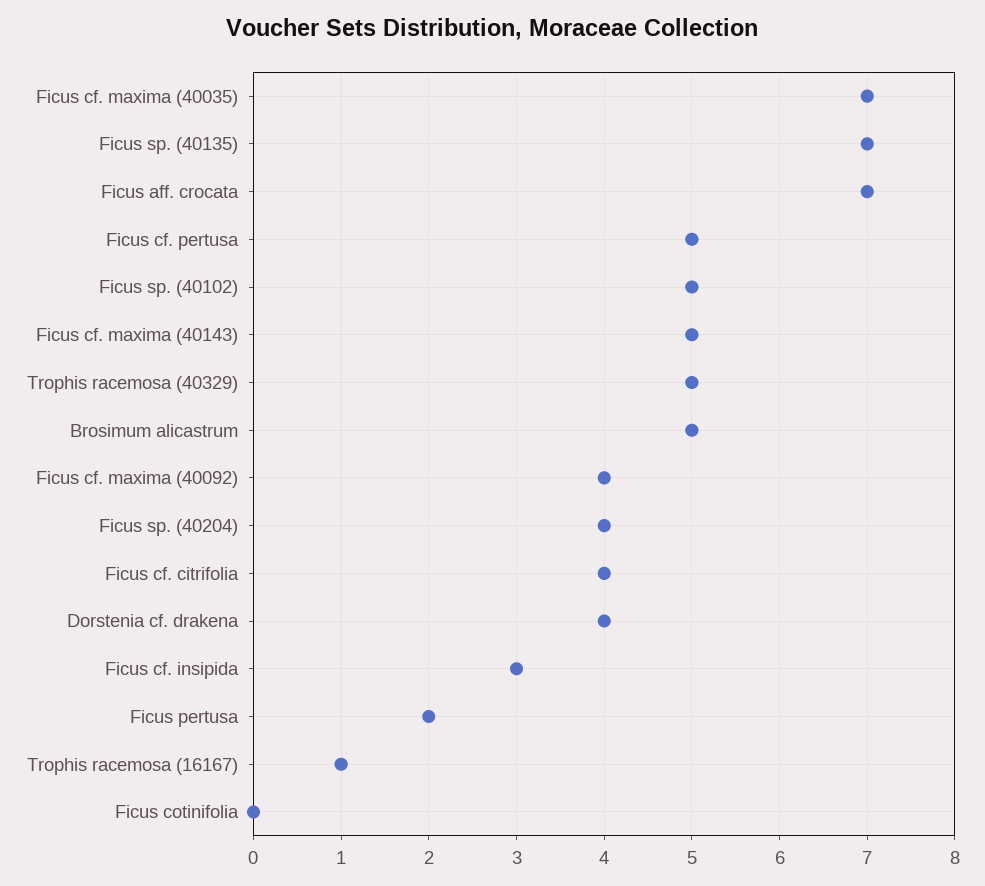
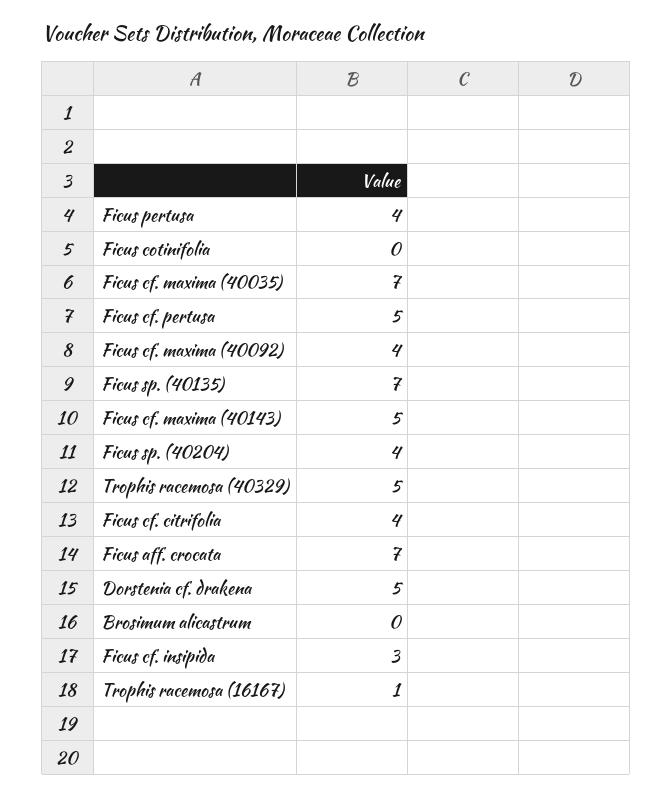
  {
    "Ficus cf. maxima (40035)": 7,
    "Ficus sp. (40135)": 7,
    "Ficus aff. crocata": 7,
    "Ficus cf. pertusa": 5,
-   "Ficus sp. (40102)": 5,
    "Ficus cf. maxima (40143)": 5,
    "Trophis racemosa (40329)": 5,
-   "Brosimum alicastrum": 5,
+   "Brosimum alicastrum": 0,
    "Ficus cf. maxima (40092)": 4,
    "Ficus sp. (40204)": 4,
    "Ficus cf. citrifolia": 4,
-   "Dorstenia cf. drakena": 4,
+   "Dorstenia cf. drakena": 5,
    "Ficus cf. insipida": 3,
-   "Ficus pertusa": 2,
+   "Ficus pertusa": 4,
    "Trophis racemosa (16167)": 1,
    "Ficus cotinifolia": 0
  }

